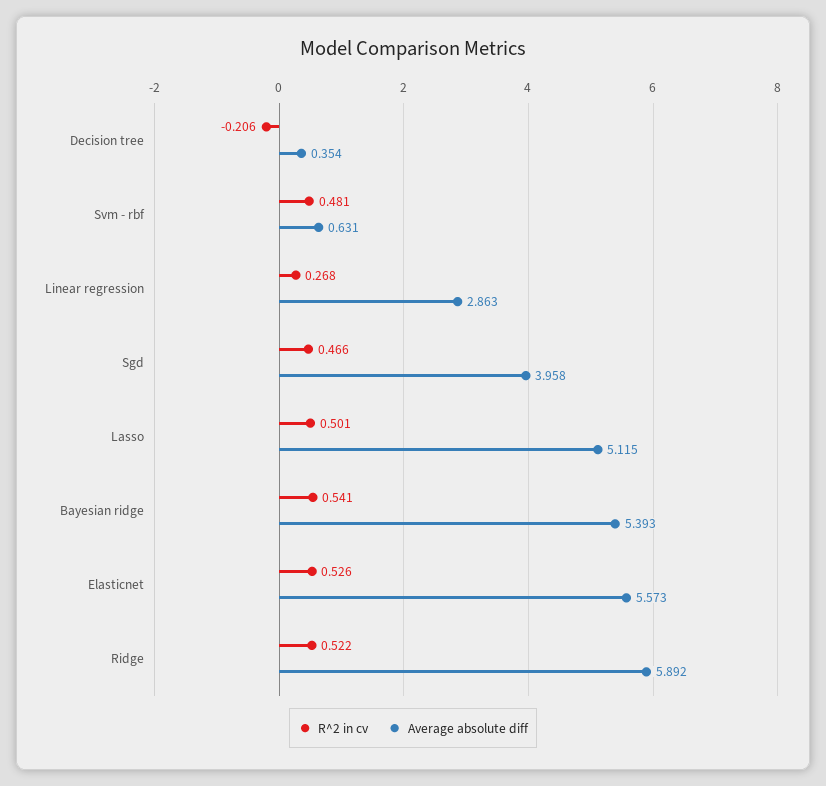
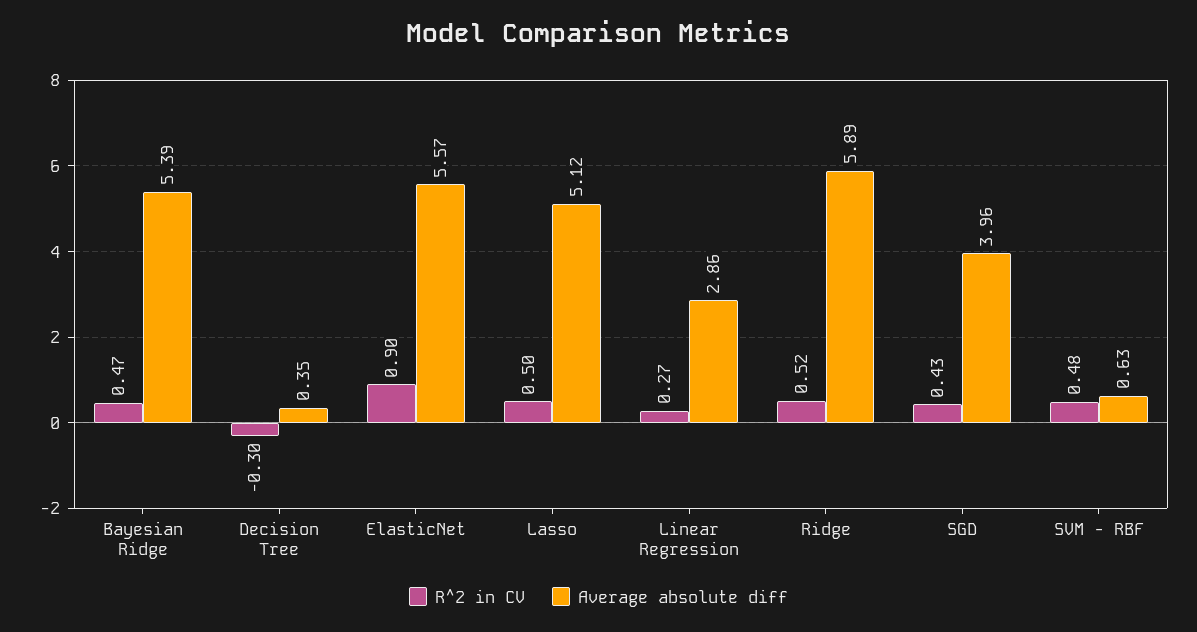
  {
    "R^2 in cv": {
-     "Decision tree": -0.206,
+     "Decision tree": -0.3,
      "Svm - rbf": 0.481,
      "Linear regression": 0.268,
-     "Sgd": 0.466,
+     "Sgd": 0.43,
      "Lasso": 0.501,
-     "Bayesian ridge": 0.541,
+     "Bayesian ridge": 0.47,
-     "Elasticnet": 0.526,
+     "Elasticnet": 0.9,
      "Ridge": 0.522
    },
    "Average absolute diff": {
      "Decision tree": 0.354,
      "Svm - rbf": 0.631,
      "Linear regression": 2.863,
      "Sgd": 3.958,
      "Lasso": 5.115,
      "Bayesian ridge": 5.393,
      "Elasticnet": 5.573,
      "Ridge": 5.892
    }
  }

